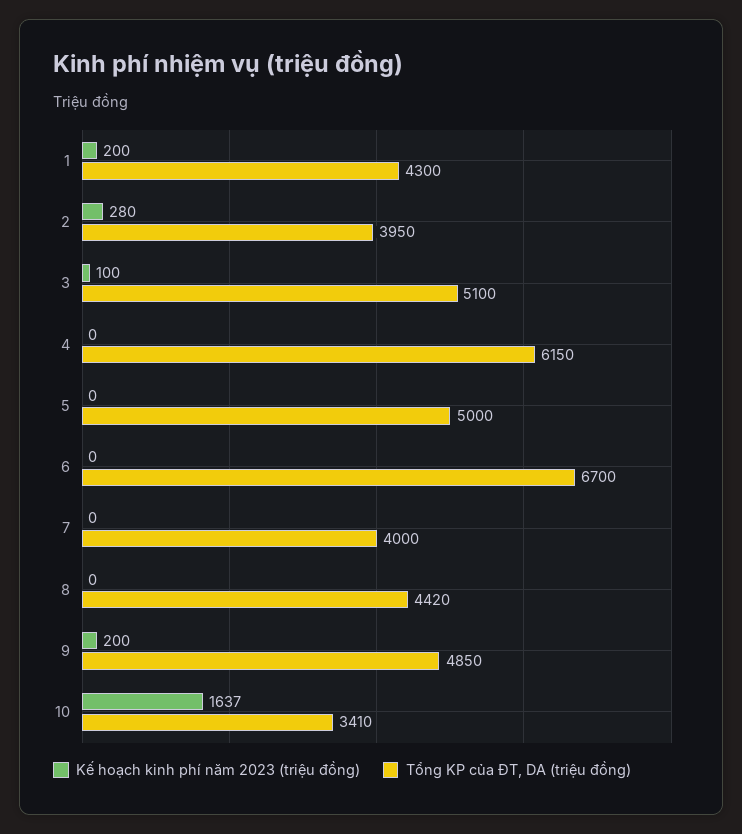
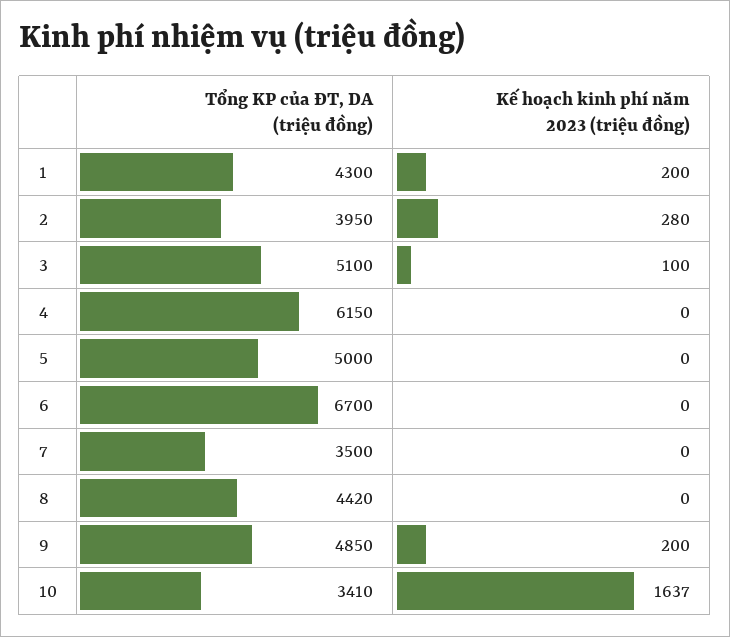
  {
    "Kế hoạch kinh phí năm 2023 (triệu đồng)": {
      "1": 200,
      "2": 280,
      "3": 100,
      "4": 0,
      "5": 0,
      "6": 0,
      "7": 0,
      "8": 0,
      "9": 200,
      "10": 1637
    },
    "Tổng KP của ĐT, DA (triệu đồng)": {
      "1": 4300,
      "2": 3950,
      "3": 5100,
      "4": 6150,
      "5": 5000,
      "6": 6700,
-     "7": 4000,
+     "7": 3500,
      "8": 4420,
      "9": 4850,
      "10": 3410
    }
  }

